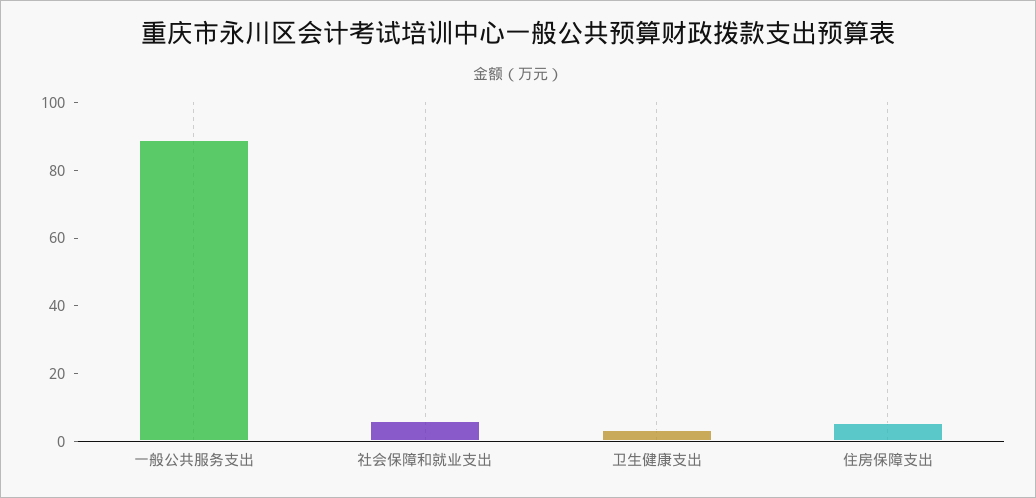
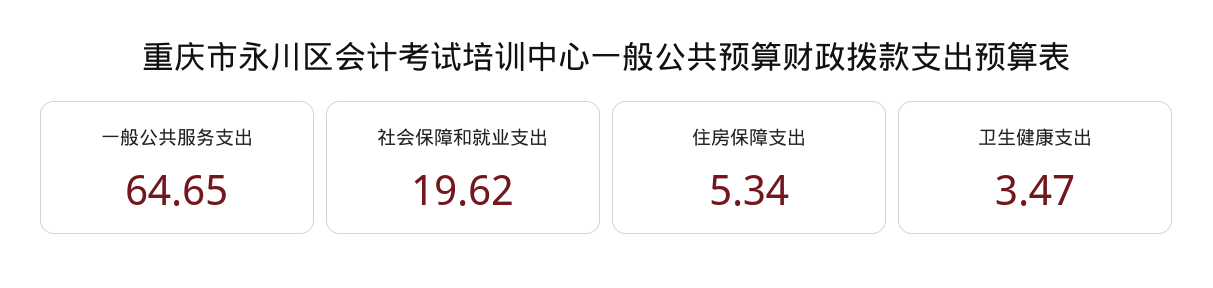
  {
-   "一般公共服务支出": 90,
+   "一般公共服务支出": 64.65,
-   "社会保障和就业支出": 5,
+   "社会保障和就业支出": 19.62,
    "卫生健康支出": 3.47,
    "住房保障支出": 5.34
  }

